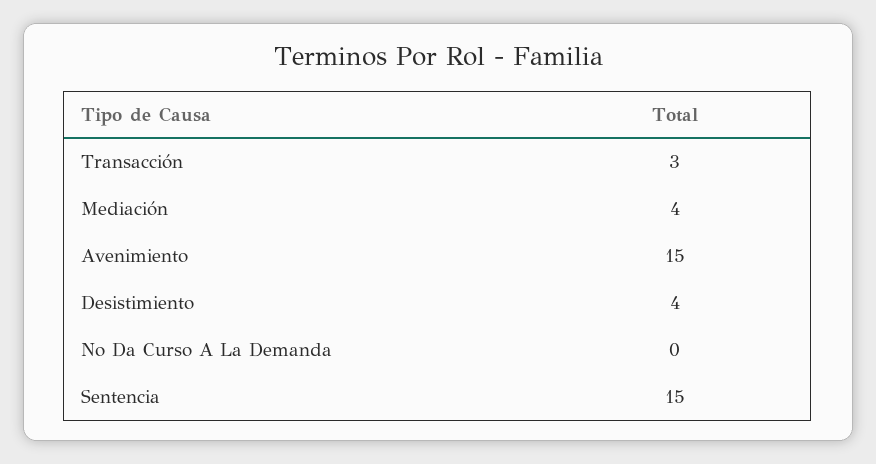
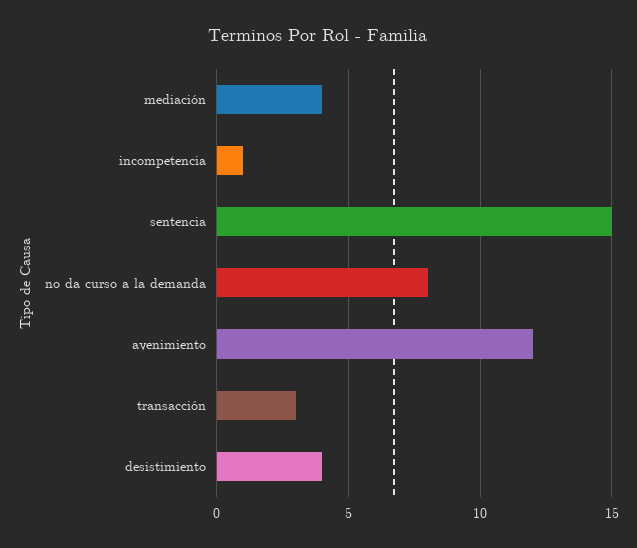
  {
    "Transacción": 3,
    "Mediación": 4,
-   "Avenimiento": 15,
+   "Avenimiento": 12,
    "Desistimiento": 4,
-   "No Da Curso A La Demanda": 0,
+   "No Da Curso A La Demanda": 8,
-   "Sentencia": 15
+   "Sentencia": 15,
+   "incompetencia": 1
  }

